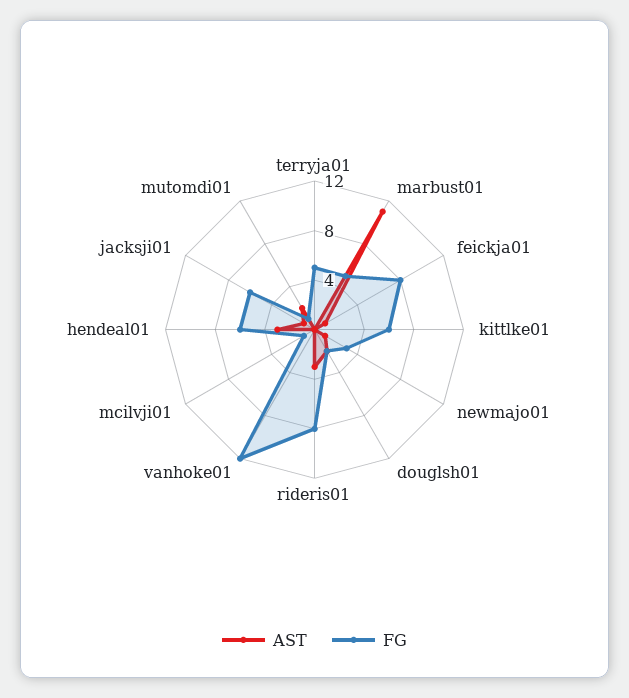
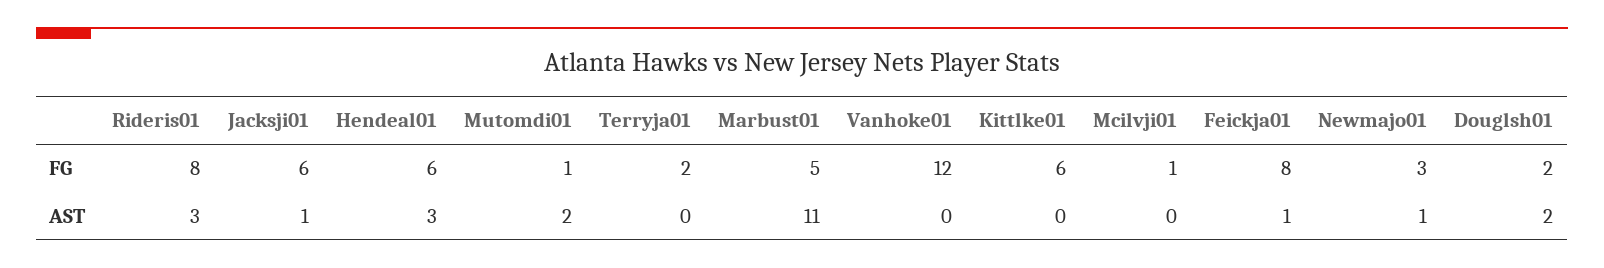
  {
    "AST": {
      "terryja01": 0,
      "marbust01": 11,
      "feickja01": 1,
      "kittlke01": 0,
      "newmajo01": 1,
      "douglsh01": 2,
      "rideris01": 3,
      "vanhoke01": 0,
      "mcilvji01": 0,
      "hendeal01": 3,
      "jacksji01": 1,
      "mutomdi01": 2
    },
    "FG": {
-     "terryja01": 5,
+     "terryja01": 2,
      "marbust01": 5,
      "feickja01": 8,
      "kittlke01": 6,
      "newmajo01": 3,
      "douglsh01": 2,
      "rideris01": 8,
      "vanhoke01": 12,
      "mcilvji01": 1,
      "hendeal01": 6,
      "jacksji01": 6,
      "mutomdi01": 1
    }
  }

